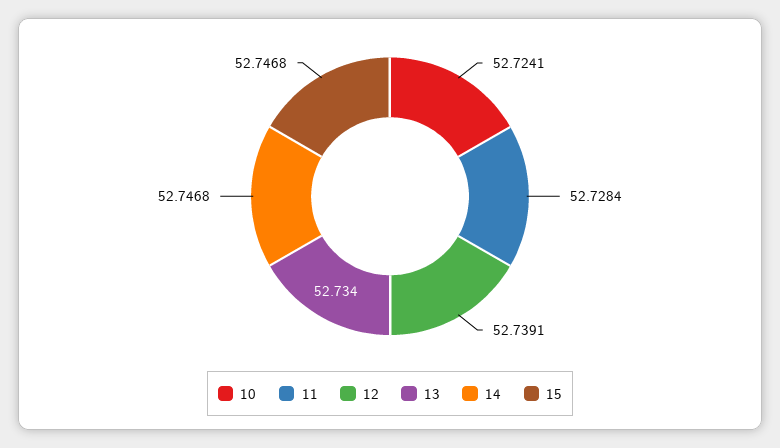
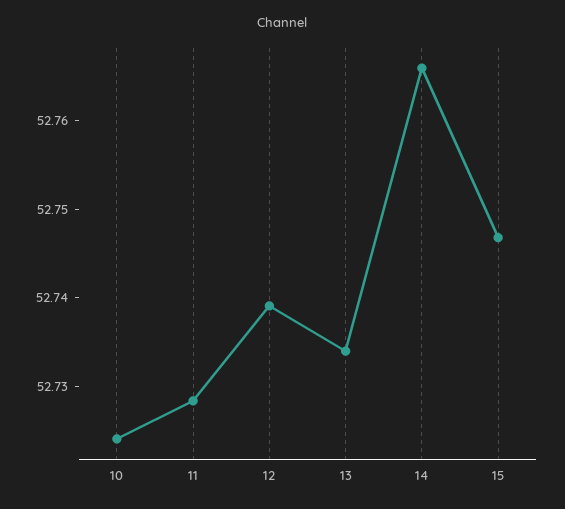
  {
    "10": 52.7241,
    "11": 52.7284,
    "12": 52.7391,
    "13": 52.734,
-   "14": 52.7468,
+   "14": 52.766,
    "15": 52.7468
  }

